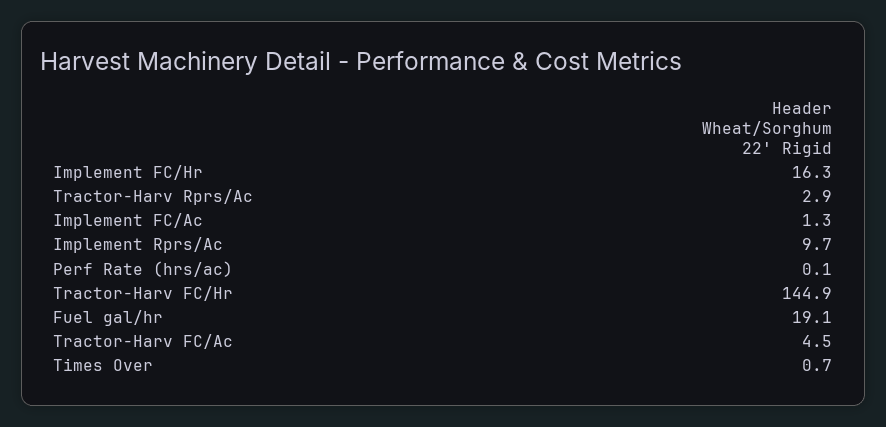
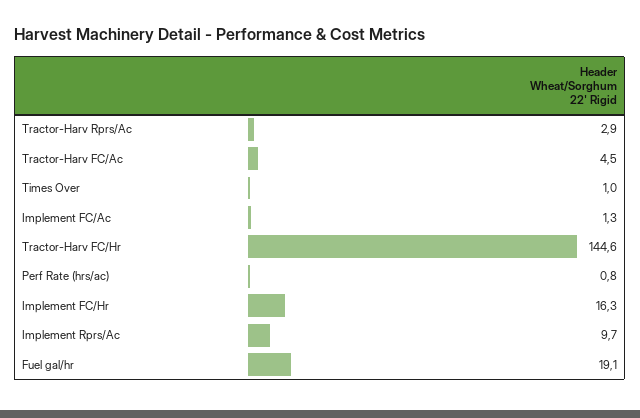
  {
    "Implement FC/Hr": 16.3,
    "Tractor-Harv Rprs/Ac": 2.9,
    "Implement FC/Ac": 1.3,
    "Implement Rprs/Ac": 9.7,
-   "Perf Rate (hrs/ac)": 0.1,
+   "Perf Rate (hrs/ac)": 0.8,
-   "Tractor-Harv FC/Hr": 144.9,
+   "Tractor-Harv FC/Hr": 144.6,
    "Fuel gal/hr": 19.1,
    "Tractor-Harv FC/Ac": 4.5,
-   "Times Over": 0.7
+   "Times Over": 1
  }

